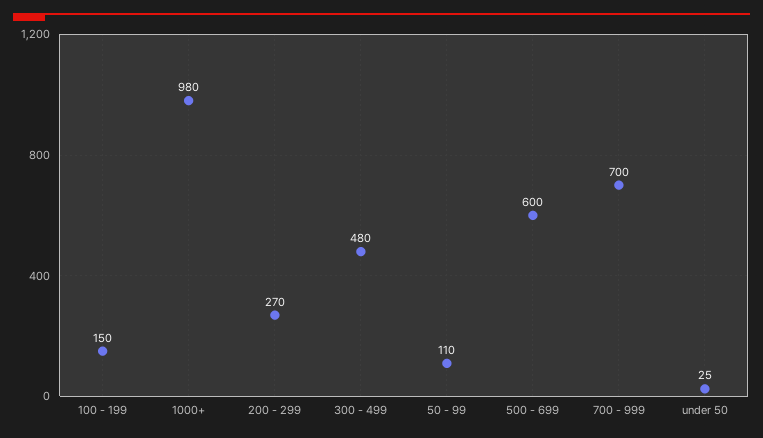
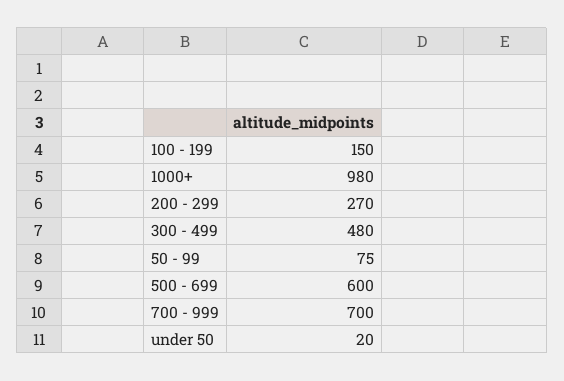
  {
    "100 - 199": 150,
    "1000+": 980,
    "200 - 299": 270,
    "300 - 499": 480,
-   "50 - 99": 110,
+   "50 - 99": 75,
    "500 - 699": 600,
    "700 - 999": 700,
-   "under 50": 25
+   "under 50": 20
  }

